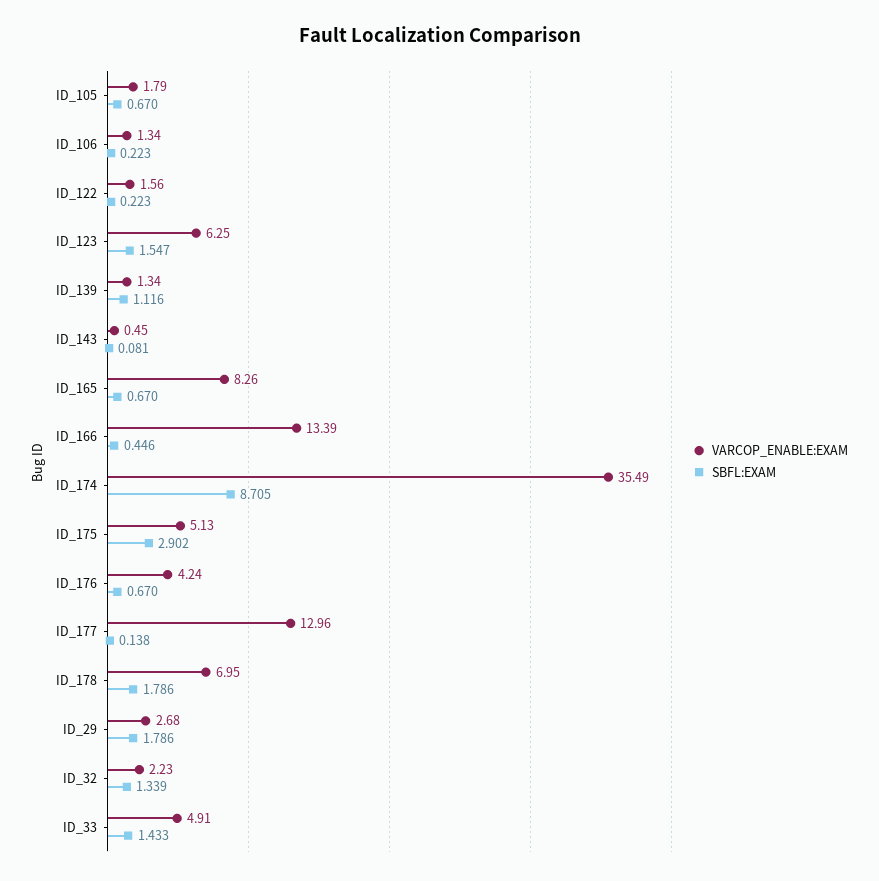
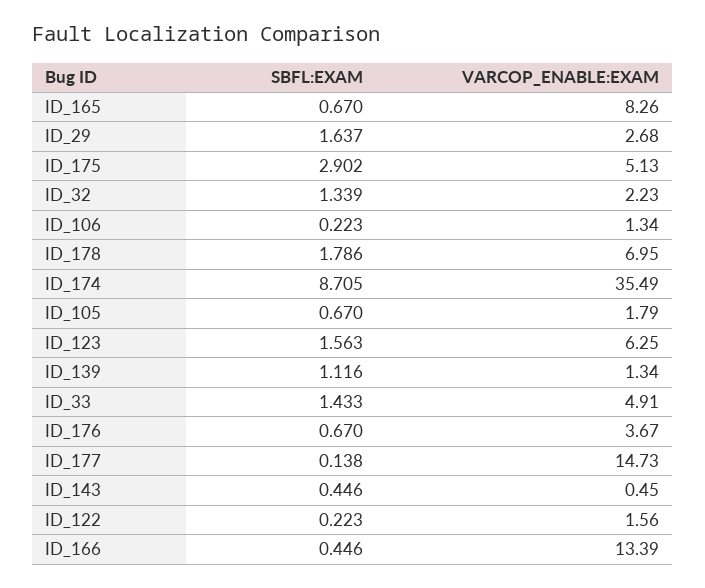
  {
    "VARCOP_ENABLE:EXAM": {
      "ID_105": 1.79,
      "ID_106": 1.34,
      "ID_122": 1.56,
      "ID_123": 6.25,
      "ID_139": 1.34,
      "ID_143": 0.45,
      "ID_165": 8.26,
      "ID_166": 13.39,
      "ID_174": 35.49,
      "ID_175": 5.13,
-     "ID_176": 4.24,
+     "ID_176": 3.67,
-     "ID_177": 12.96,
+     "ID_177": 14.73,
      "ID_178": 6.95,
      "ID_29": 2.68,
      "ID_32": 2.23,
      "ID_33": 4.91
    },
    "SBFL:EXAM": {
      "ID_105": 0.67,
      "ID_106": 0.223,
      "ID_122": 0.223,
-     "ID_123": 1.547,
+     "ID_123": 1.563,
      "ID_139": 1.116,
-     "ID_143": 0.081,
+     "ID_143": 0.446,
      "ID_165": 0.67,
      "ID_166": 0.446,
      "ID_174": 8.705,
      "ID_175": 2.902,
      "ID_176": 0.67,
      "ID_177": 0.138,
      "ID_178": 1.786,
-     "ID_29": 1.786,
+     "ID_29": 1.637,
      "ID_32": 1.339,
      "ID_33": 1.433
    }
  }

